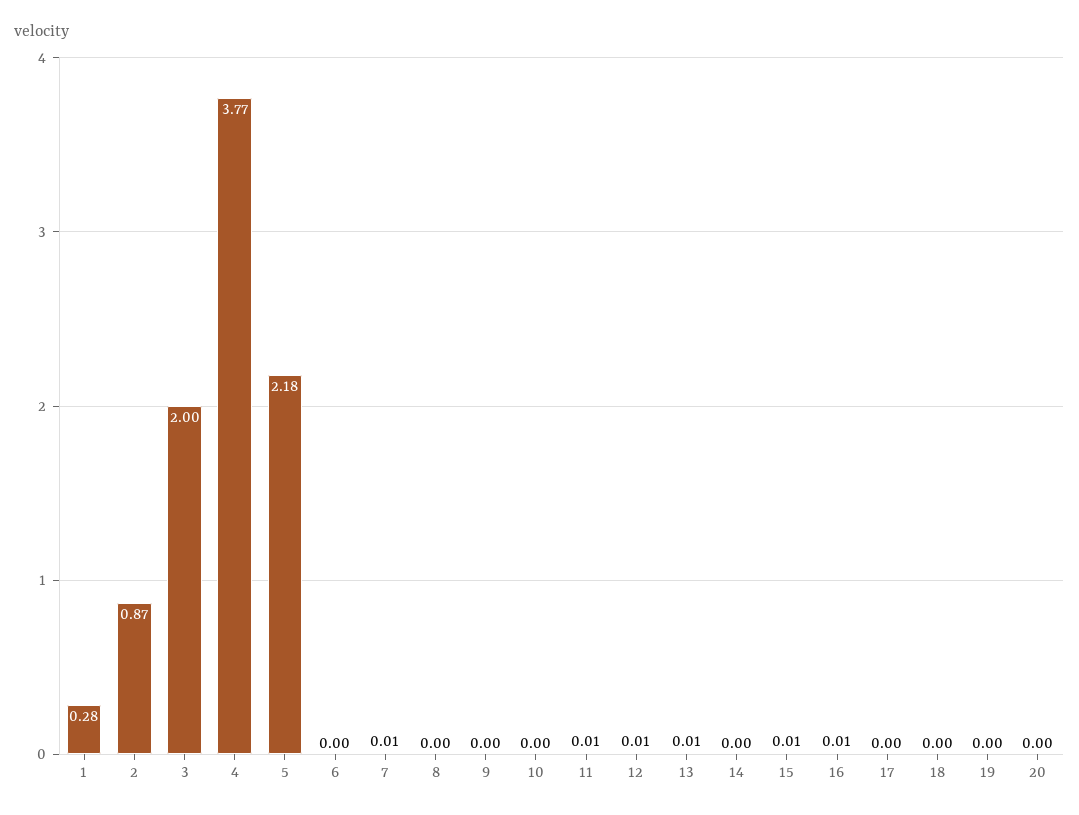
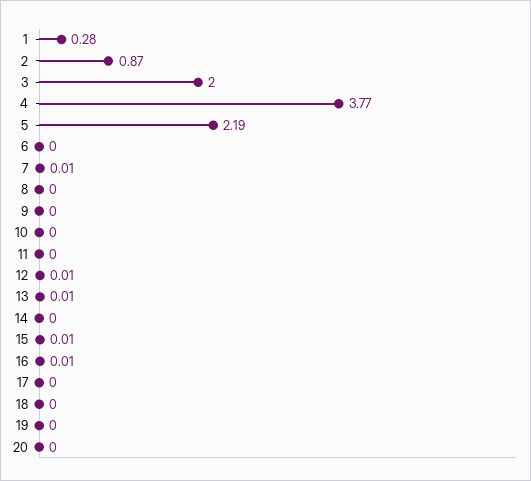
  {
    "1": 0.28,
    "2": 0.87,
    "3": 2,
    "4": 3.77,
-   "5": 2.18,
+   "5": 2.19,
    "6": 0,
    "7": 0.01,
    "8": 0,
    "9": 0,
    "10": 0,
-   "11": 0.01,
+   "11": 0,
    "12": 0.01,
    "13": 0.01,
    "14": 0,
    "15": 0.01,
    "16": 0.01,
    "17": 0,
    "18": 0,
    "19": 0,
    "20": 0
  }

